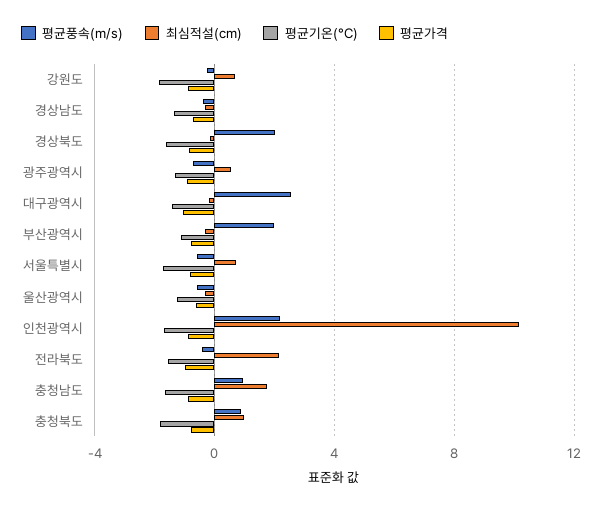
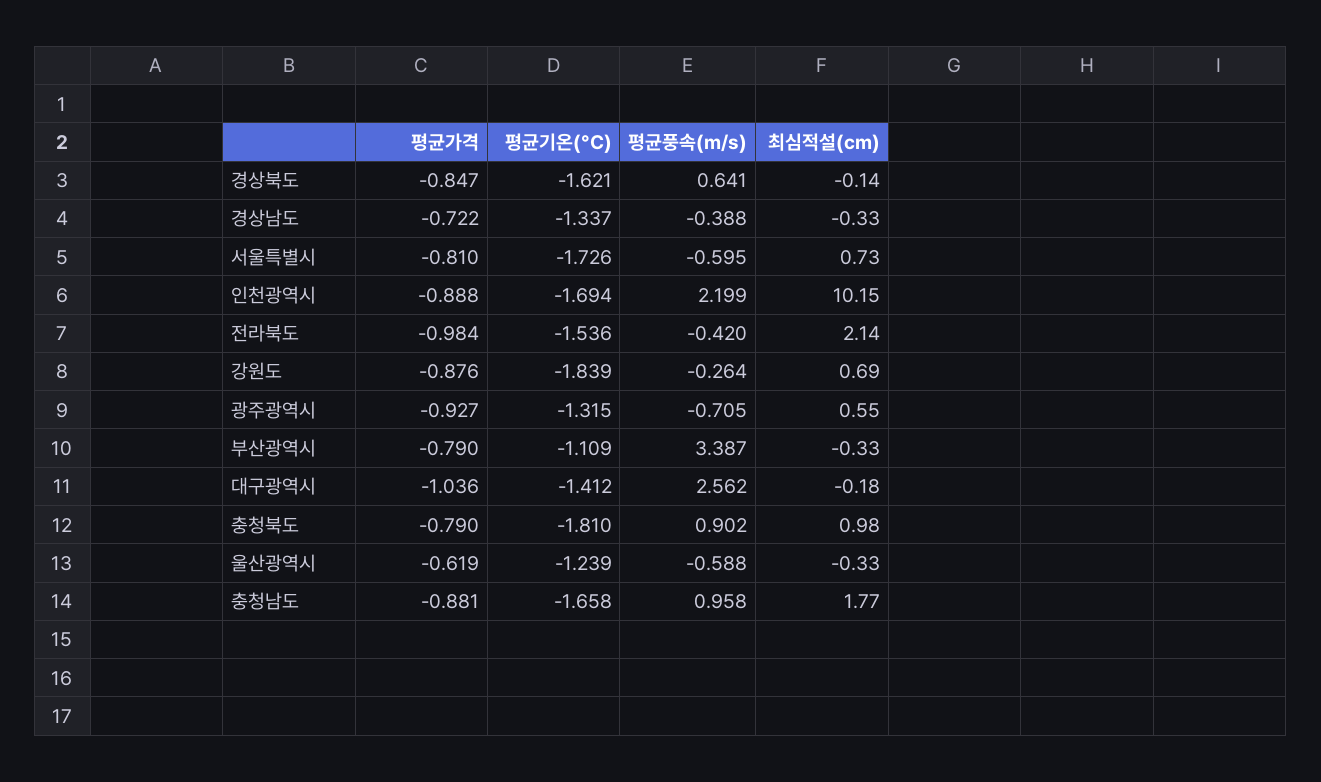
  {
    "평균풍속(m/s)": {
      "강원도": -0.264,
      "경상남도": -0.388,
-     "경상북도": 2,
+     "경상북도": 0.641,
      "광주광역시": -0.705,
      "대구광역시": 2.562,
-     "부산광역시": 2,
+     "부산광역시": 3.387,
      "서울특별시": -0.595,
      "울산광역시": -0.588,
      "인천광역시": 2.199,
      "전라북도": -0.42,
      "충청남도": 0.958,
      "충청북도": 0.902
    },
    "최심적설(cm)": {
      "강원도": 0.69,
      "경상남도": -0.33,
      "경상북도": -0.14,
      "광주광역시": 0.55,
      "대구광역시": -0.18,
      "부산광역시": -0.33,
      "서울특별시": 0.73,
      "울산광역시": -0.33,
      "인천광역시": 10.15,
      "전라북도": 2.14,
      "충청남도": 1.77,
      "충청북도": 0.98
    },
    "평균기온(°C)": {
      "강원도": -1.839,
      "경상남도": -1.337,
      "경상북도": -1.621,
      "광주광역시": -1.315,
      "대구광역시": -1.412,
      "부산광역시": -1.109,
      "서울특별시": -1.726,
      "울산광역시": -1.239,
      "인천광역시": -1.694,
      "전라북도": -1.536,
      "충청남도": -1.658,
      "충청북도": -1.81
    },
    "평균가격": {
      "강원도": -0.876,
      "경상남도": -0.722,
      "경상북도": -0.847,
      "광주광역시": -0.927,
      "대구광역시": -1.036,
      "부산광역시": -0.79,
      "서울특별시": -0.81,
      "울산광역시": -0.619,
      "인천광역시": -0.888,
      "전라북도": -0.984,
      "충청남도": -0.881,
      "충청북도": -0.79
    }
  }

